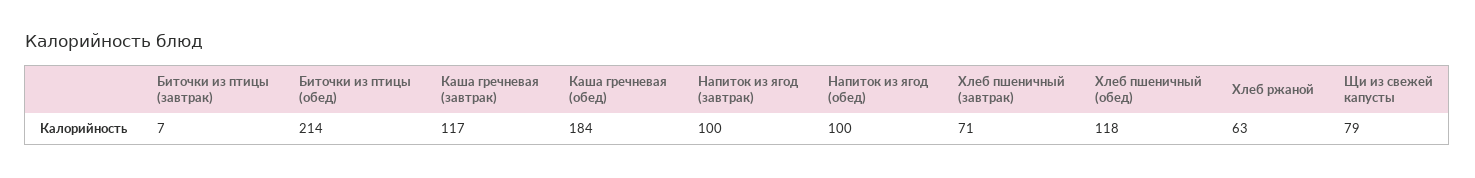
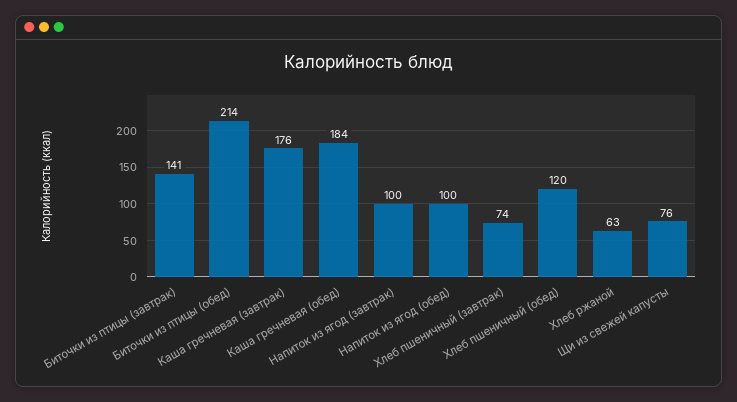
  {
-   "Биточки из птицы (завтрак)": 7,
+   "Биточки из птицы (завтрак)": 141,
    "Биточки из птицы (обед)": 214,
-   "Каша гречневая (завтрак)": 117,
+   "Каша гречневая (завтрак)": 176,
    "Каша гречневая (обед)": 184,
    "Напиток из ягод (завтрак)": 100,
    "Напиток из ягод (обед)": 100,
-   "Хлеб пшеничный (завтрак)": 71,
+   "Хлеб пшеничный (завтрак)": 74,
-   "Хлеб пшеничный (обед)": 118,
+   "Хлеб пшеничный (обед)": 120,
    "Хлеб ржаной": 63,
-   "Щи из свежей капусты": 79
+   "Щи из свежей капусты": 76
  }

